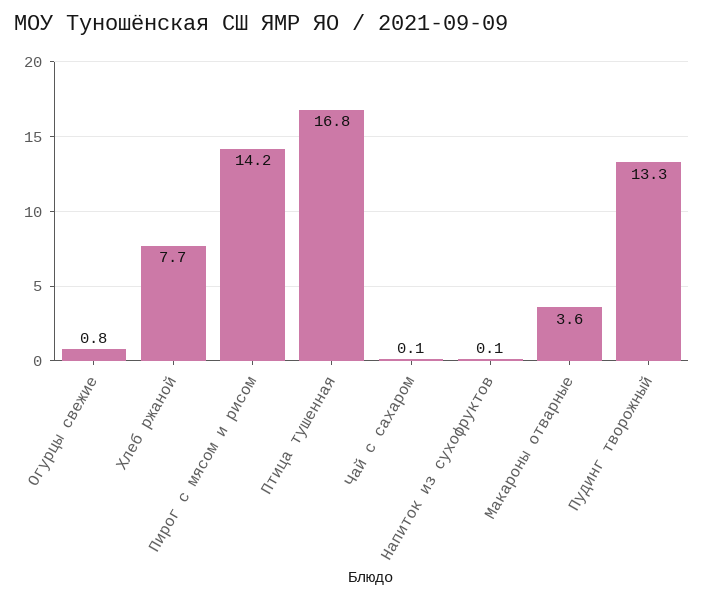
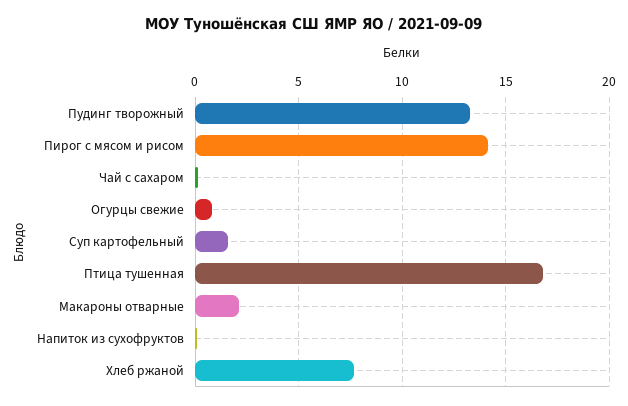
  {
    "Огурцы свежие": 0.8,
    "Хлеб ржаной": 7.7,
    "Пирог с мясом и рисом": 14.2,
    "Птица тушенная": 16.8,
    "Чай с сахаром": 0.1,
    "Напиток из сухофруктов": 0.1,
-   "Макароны отварные": 3.6,
+   "Макароны отварные": 2,
-   "Пудинг творожный": 13.3
+   "Пудинг творожный": 13.3,
+   "Суп картофельный": 1.5
  }

